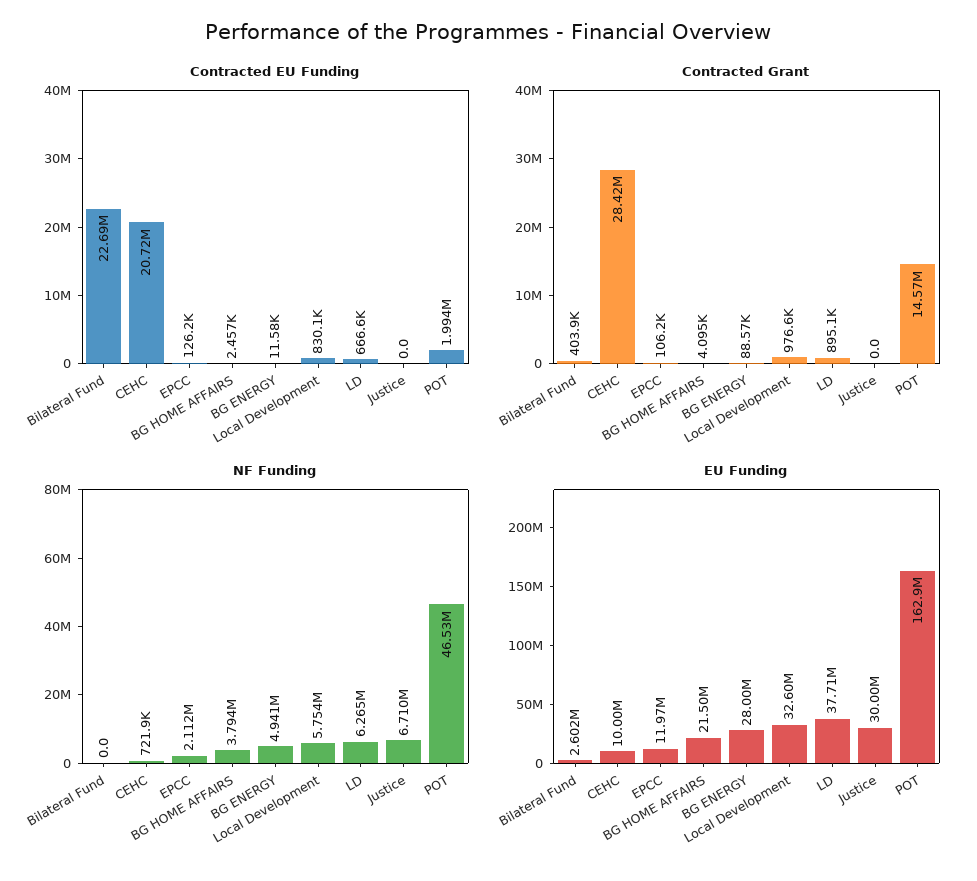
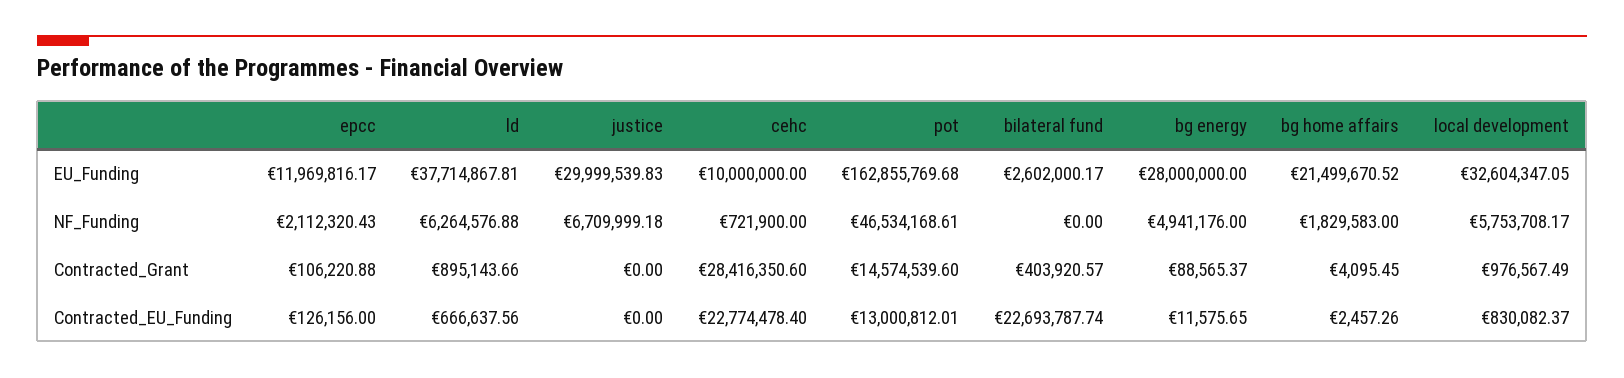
  {
    "Contracted EU Funding": {
      "Bilateral Fund": 22693787.74,
-     "CEHC": 20720000,
+     "CEHC": 22774478.4,
      "EPCC": 126156,
      "BG HOME AFFAIRS": 2457.26,
      "BG ENERGY": 11575.65,
      "Local Development": 830082.37,
      "LD": 666637.56,
      "Justice": 0,
-     "POT": 1994000
+     "POT": 13000812.01
    },
    "Contracted Grant": {
      "Bilateral Fund": 403920.57,
      "CEHC": 28416350.6,
      "EPCC": 106220.88,
      "BG HOME AFFAIRS": 4095.45,
      "BG ENERGY": 88565.37,
      "Local Development": 976567.49,
      "LD": 895143.66,
      "Justice": 0,
      "POT": 14574539.6
    },
    "NF Funding": {
      "Bilateral Fund": 0,
      "CEHC": 721900,
      "EPCC": 2112320.43,
-     "BG HOME AFFAIRS": 3794000,
+     "BG HOME AFFAIRS": 1829583,
      "BG ENERGY": 4941176,
      "Local Development": 5753708.17,
      "LD": 6264576.88,
      "Justice": 6709999.18,
      "POT": 46534168.61
    },
    "EU Funding": {
      "Bilateral Fund": 2602000.17,
      "CEHC": 10000000,
      "EPCC": 11969816.17,
      "BG HOME AFFAIRS": 21499670.52,
      "BG ENERGY": 28000000,
      "Local Development": 32604347.05,
      "LD": 37714867.81,
      "Justice": 29999539.83,
      "POT": 162855769.68
    }
  }

